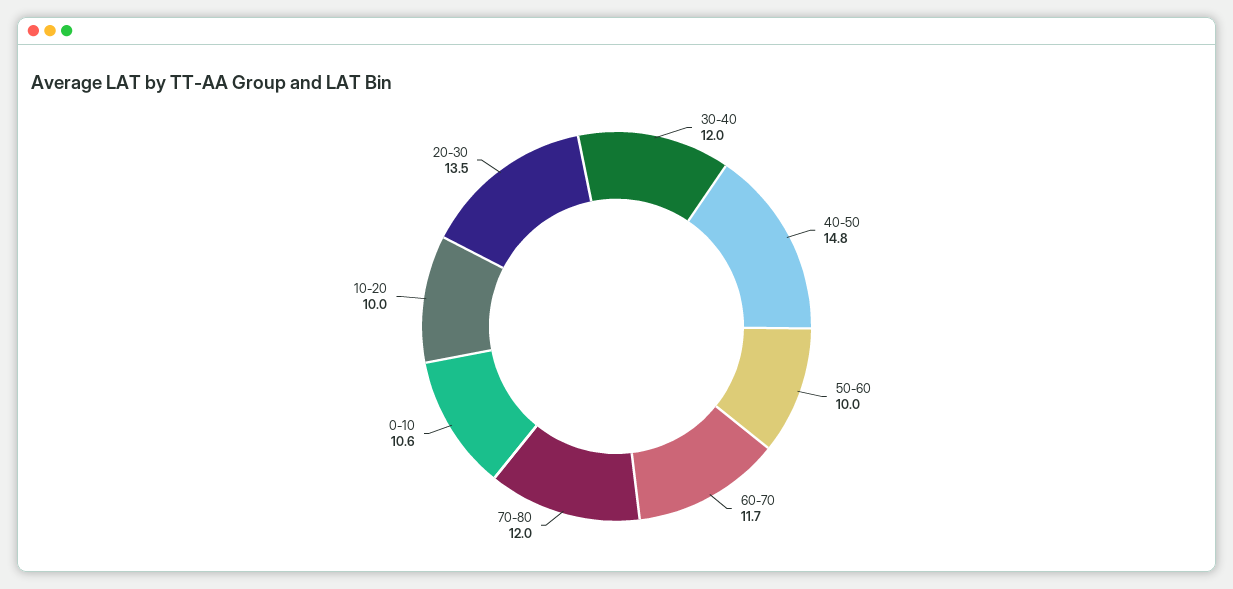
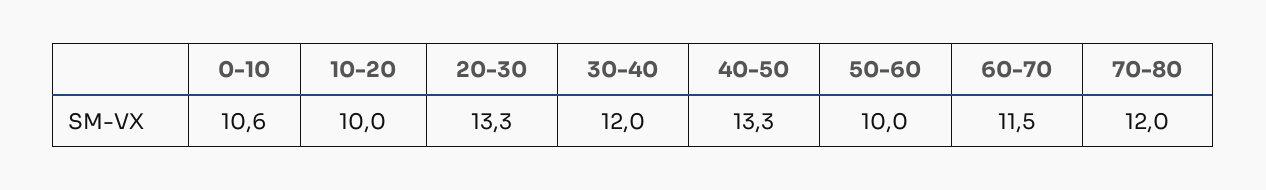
  {
    "30-40": 12,
-   "40-50": 14.8,
+   "40-50": 13.3,
    "50-60": 10,
-   "60-70": 11.7,
+   "60-70": 11.5,
    "70-80": 12,
    "0-10": 10.6,
    "10-20": 10,
-   "20-30": 13.5
+   "20-30": 13.3
  }

